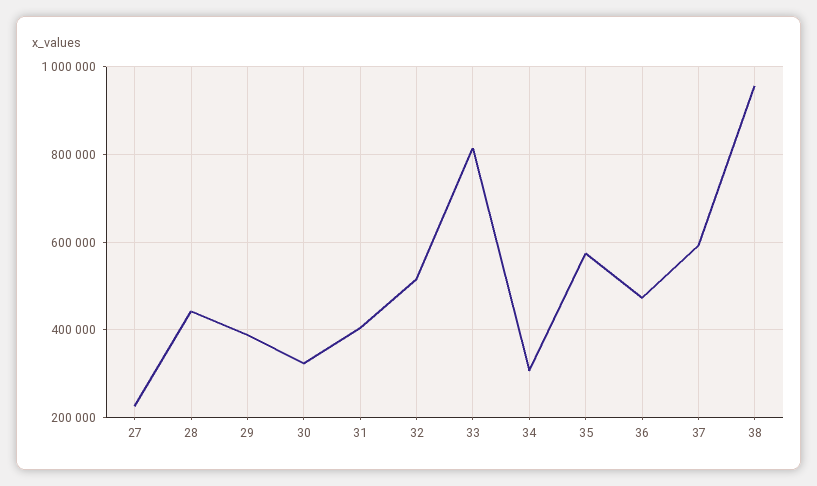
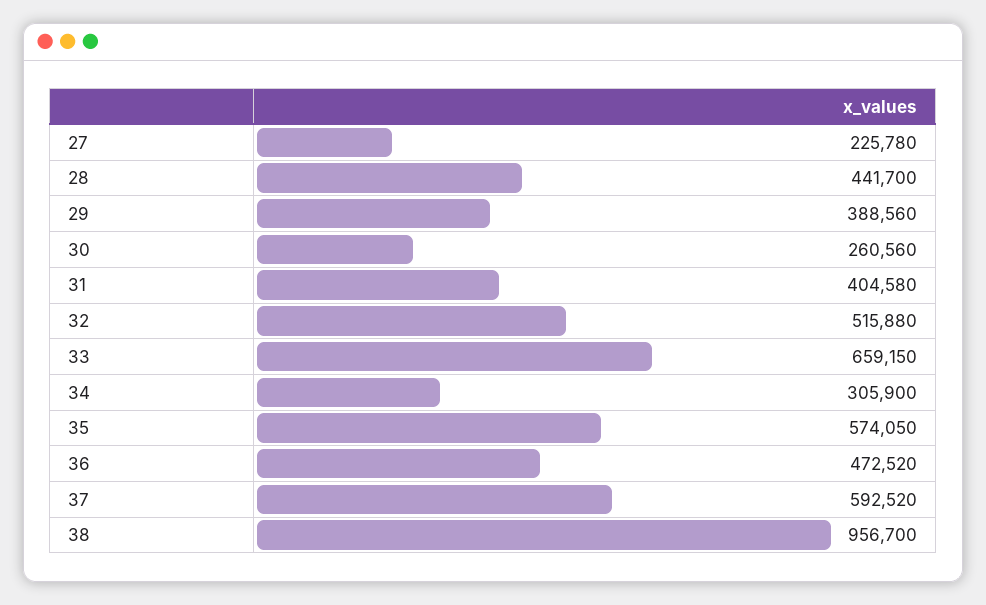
  {
    "27": 225780,
    "28": 441700,
    "29": 388560,
-   "30": 320000,
+   "30": 260560,
    "31": 404580,
    "32": 515880,
-   "33": 820000,
+   "33": 659150,
    "34": 305900,
    "35": 574050,
    "36": 472520,
    "37": 592520,
    "38": 956700
  }

